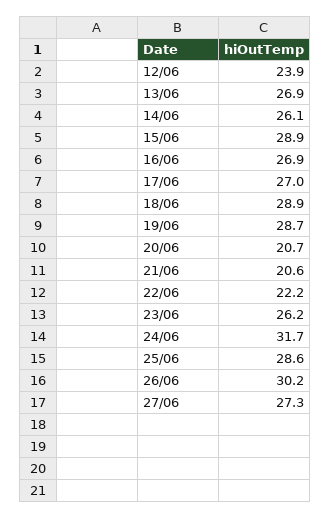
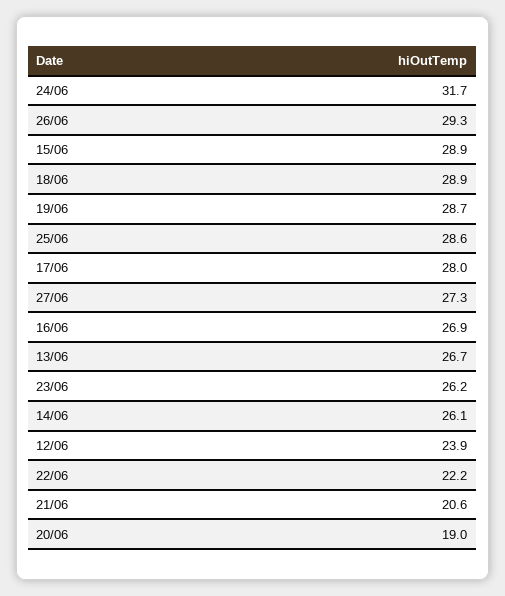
  {
    "12/06": 23.9,
-   "13/06": 26.9,
+   "13/06": 26.7,
    "14/06": 26.1,
    "15/06": 28.9,
    "16/06": 26.9,
-   "17/06": 27,
+   "17/06": 28,
    "18/06": 28.9,
    "19/06": 28.7,
-   "20/06": 20.7,
+   "20/06": 19,
    "21/06": 20.6,
    "22/06": 22.2,
    "23/06": 26.2,
    "24/06": 31.7,
    "25/06": 28.6,
-   "26/06": 30.2,
+   "26/06": 29.3,
    "27/06": 27.3
  }

